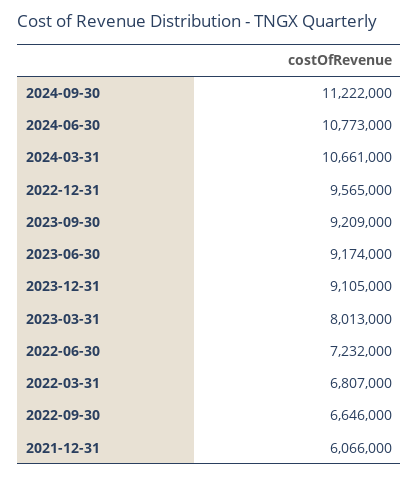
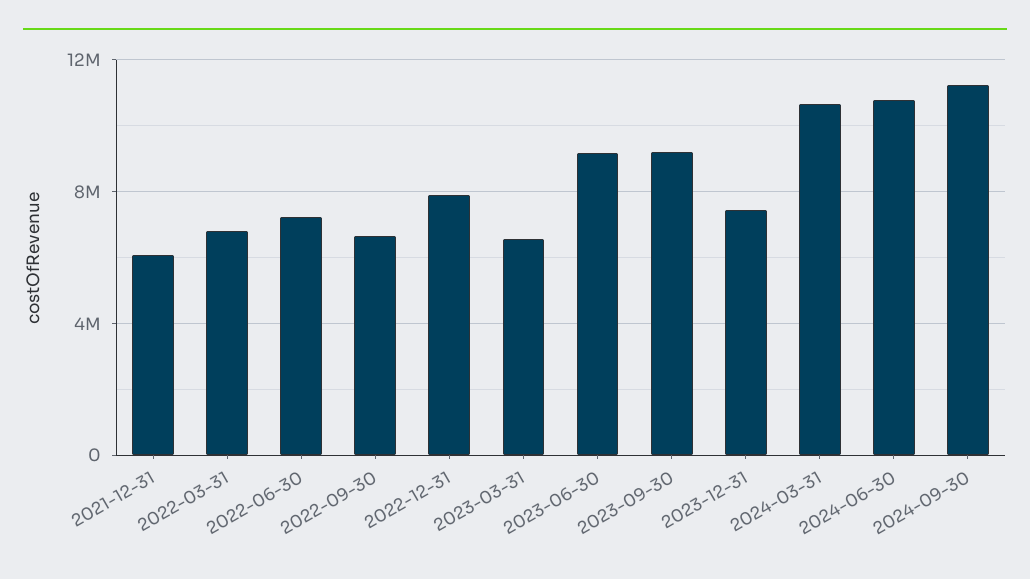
  {
    "2024-09-30": 11222000,
    "2024-06-30": 10773000,
    "2024-03-31": 10661000,
-   "2022-12-31": 9565000,
+   "2022-12-31": 8000000,
    "2023-09-30": 9209000,
    "2023-06-30": 9174000,
-   "2023-12-31": 9105000,
+   "2023-12-31": 7500000,
-   "2023-03-31": 8013000,
+   "2023-03-31": 6500000,
    "2022-06-30": 7232000,
    "2022-03-31": 6807000,
    "2022-09-30": 6646000,
    "2021-12-31": 6066000
  }

